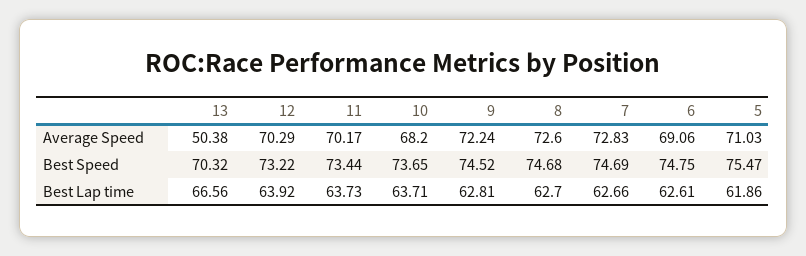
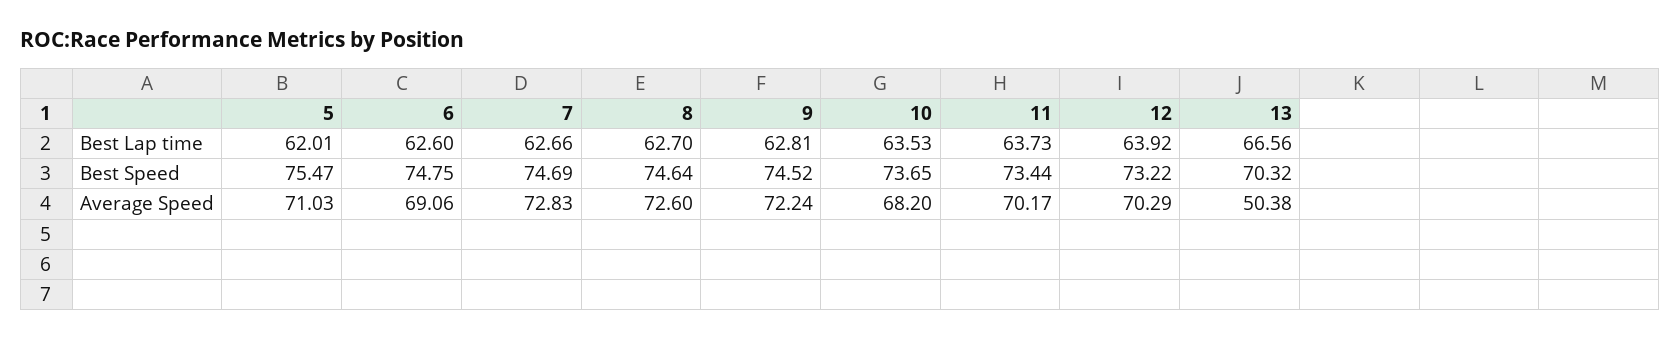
  {
    "13": {
      "Average Speed": 50.38,
      "Best Speed": 70.32,
      "Best Lap time": 66.56
    },
    "12": {
      "Average Speed": 70.29,
      "Best Speed": 73.22,
      "Best Lap time": 63.92
    },
    "11": {
      "Average Speed": 70.17,
      "Best Speed": 73.44,
      "Best Lap time": 63.73
    },
    "10": {
      "Average Speed": 68.2,
      "Best Speed": 73.65,
-     "Best Lap time": 63.71
+     "Best Lap time": 63.53
    },
    "9": {
      "Average Speed": 72.24,
      "Best Speed": 74.52,
      "Best Lap time": 62.81
    },
    "8": {
      "Average Speed": 72.6,
-     "Best Speed": 74.68,
+     "Best Speed": 74.64,
      "Best Lap time": 62.7
    },
    "7": {
      "Average Speed": 72.83,
      "Best Speed": 74.69,
      "Best Lap time": 62.66
    },
    "6": {
      "Average Speed": 69.06,
      "Best Speed": 74.75,
-     "Best Lap time": 62.61
+     "Best Lap time": 62.6
    },
    "5": {
      "Average Speed": 71.03,
      "Best Speed": 75.47,
-     "Best Lap time": 61.86
+     "Best Lap time": 62.01
    }
  }

